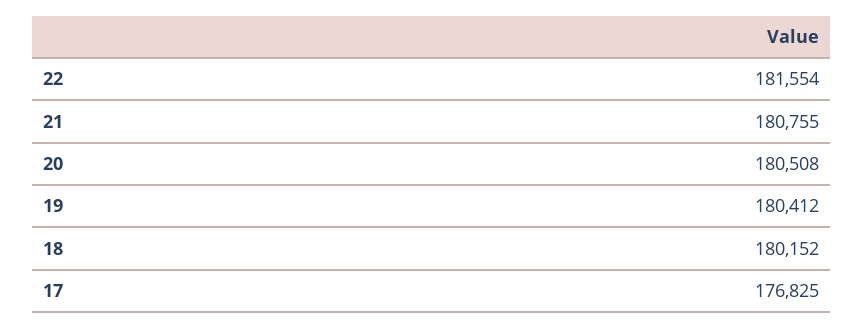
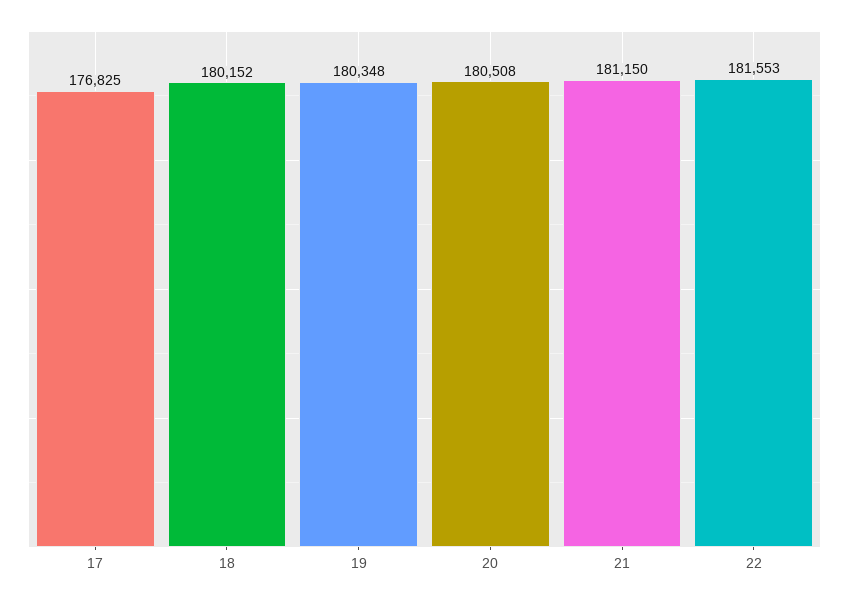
  {
-   "22": 181554,
+   "22": 181553,
-   "21": 180755,
+   "21": 181150,
    "20": 180508,
-   "19": 180412,
+   "19": 180348,
    "18": 180152,
    "17": 176825
  }

